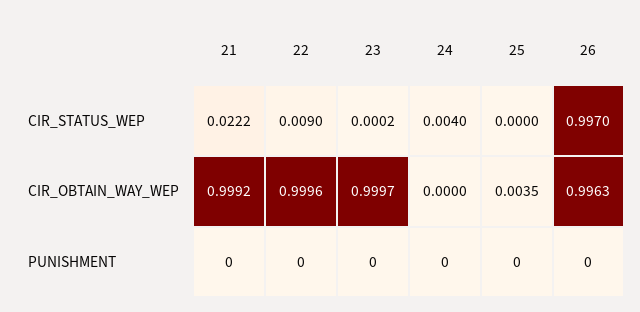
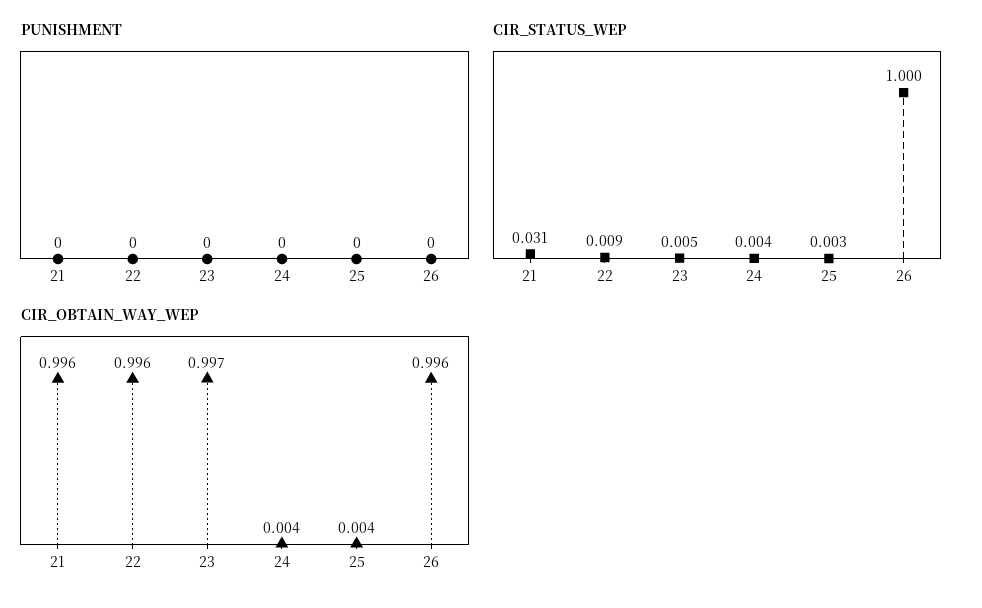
  {
    "CIR_STATUS_WEP": {
-     "21": 0.0222,
+     "21": 0.031,
      "22": 0.009,
-     "23": 0.0002,
+     "23": 0.005,
      "24": 0.004,
-     "25": 0,
+     "25": 0.003,
-     "26": 0.997
+     "26": 1
    },
    "CIR_OBTAIN_WAY_WEP": {
-     "21": 0.9992,
+     "21": 0.996,
-     "22": 0.9996,
+     "22": 0.996,
-     "23": 0.9997,
+     "23": 0.997,
-     "24": 0,
+     "24": 0.004,
      "25": 0.0035,
      "26": 0.9963
    },
    "PUNISHMENT": {
      "21": 0,
      "22": 0,
      "23": 0,
      "24": 0,
      "25": 0,
      "26": 0
    }
  }

